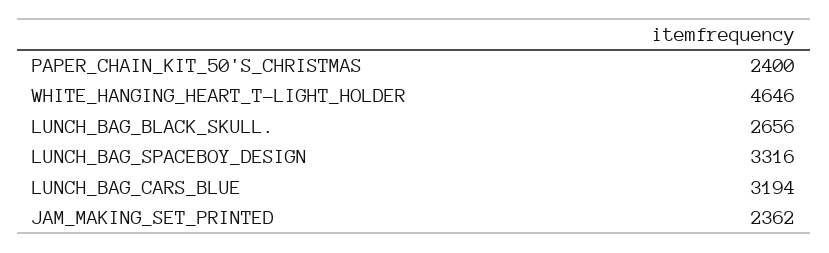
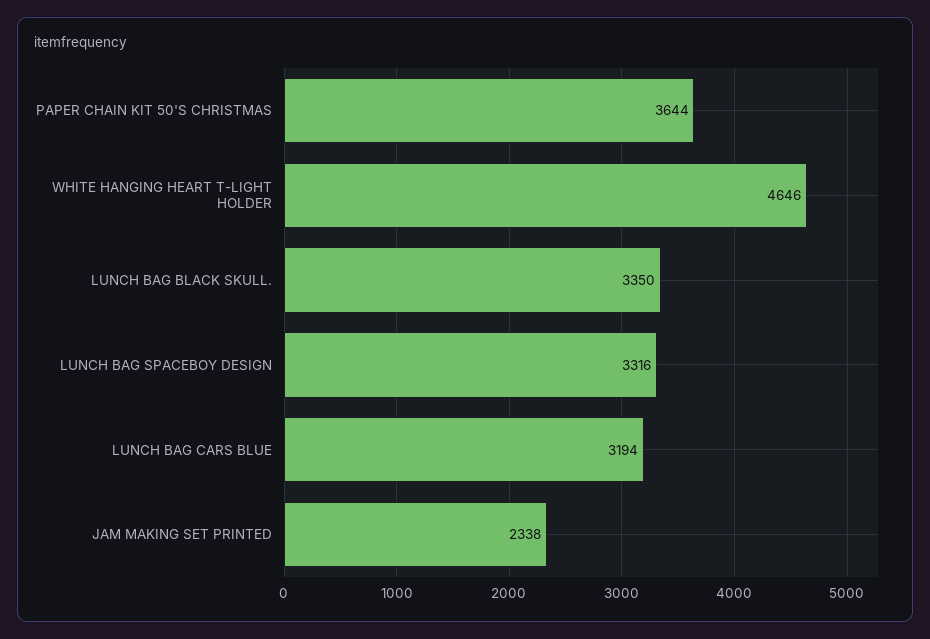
  {
-   "PAPER_CHAIN_KIT_50'S_CHRISTMAS": 2400,
+   "PAPER_CHAIN_KIT_50'S_CHRISTMAS": 3644,
    "WHITE_HANGING_HEART_T-LIGHT_HOLDER": 4646,
-   "LUNCH_BAG_BLACK_SKULL.": 2656,
+   "LUNCH_BAG_BLACK_SKULL.": 3350,
    "LUNCH_BAG_SPACEBOY_DESIGN": 3316,
    "LUNCH_BAG_CARS_BLUE": 3194,
-   "JAM_MAKING_SET_PRINTED": 2362
+   "JAM_MAKING_SET_PRINTED": 2338
  }

